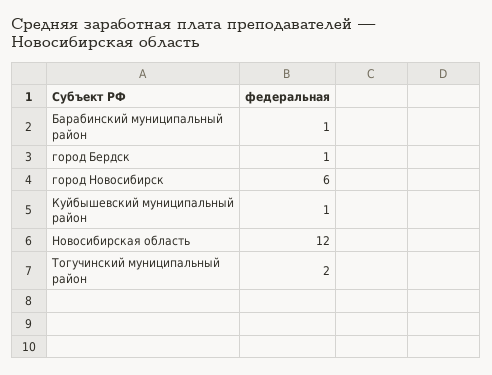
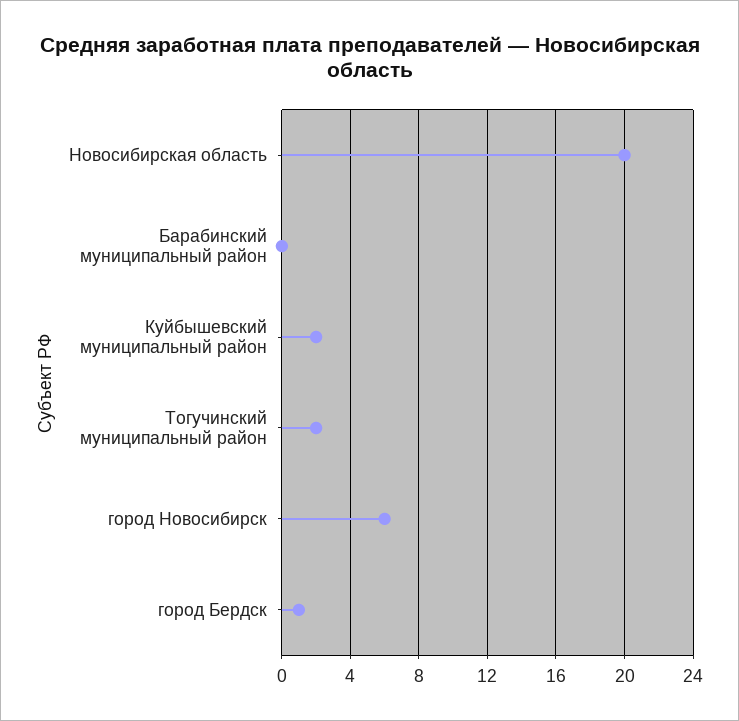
  {
-   "Барабинский муниципальный район": 1,
+   "Барабинский муниципальный район": 0,
    "город Бердск": 1,
    "город Новосибирск": 6,
-   "Куйбышевский муниципальный район": 1,
+   "Куйбышевский муниципальный район": 2,
-   "Новосибирская область": 12,
+   "Новосибирская область": 20,
    "Тогучинский муниципальный район": 2
  }

